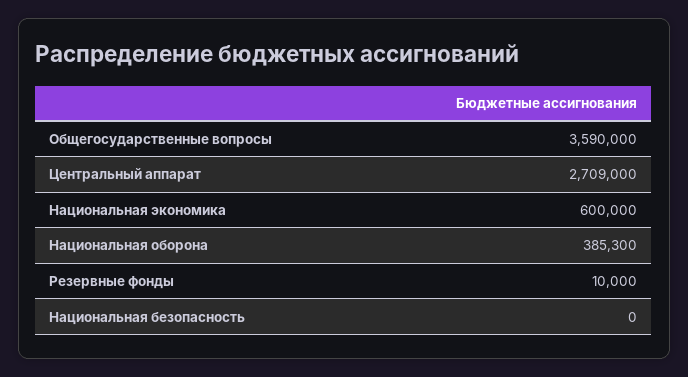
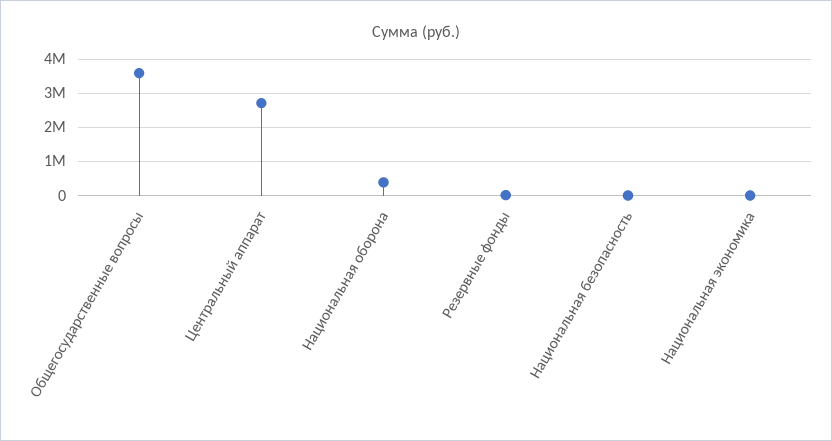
  {
    "Общегосударственные вопросы": 3590000,
    "Центральный аппарат": 2709000,
-   "Национальная экономика": 600000,
+   "Национальная экономика": 0,
    "Национальная оборона": 385300,
    "Резервные фонды": 10000,
    "Национальная безопасность": 0
  }

